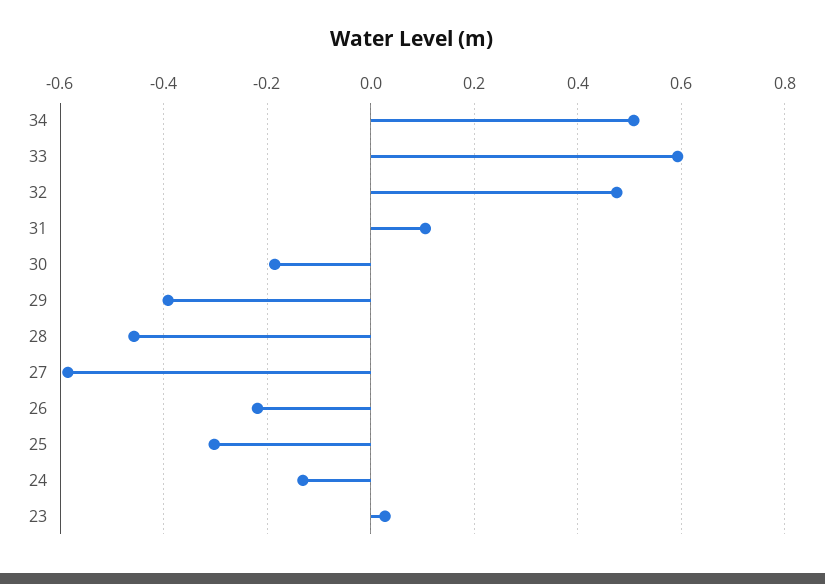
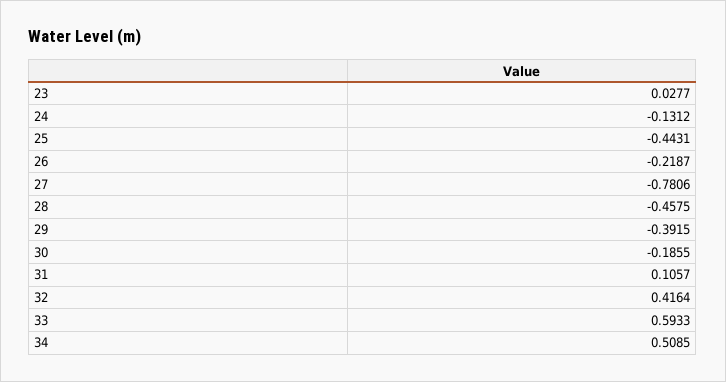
  {
    "34": 0.5085,
    "33": 0.5933,
-   "32": 0.48,
+   "32": 0.4164,
    "31": 0.1057,
    "30": -0.1855,
    "29": -0.3915,
    "28": -0.4575,
-   "27": -0.58,
+   "27": -0.7806,
    "26": -0.2187,
-   "25": -0.3,
+   "25": -0.4431,
    "24": -0.1312,
    "23": 0.0277
  }

